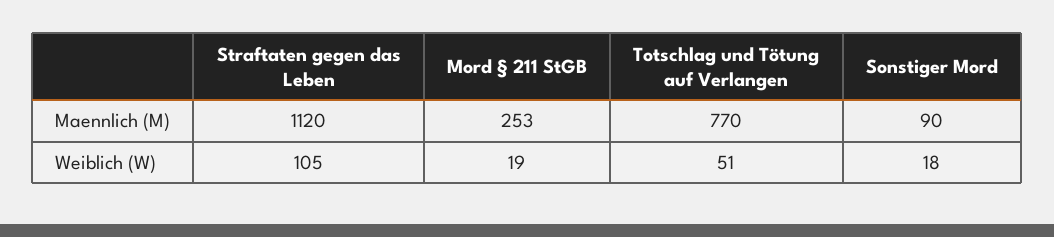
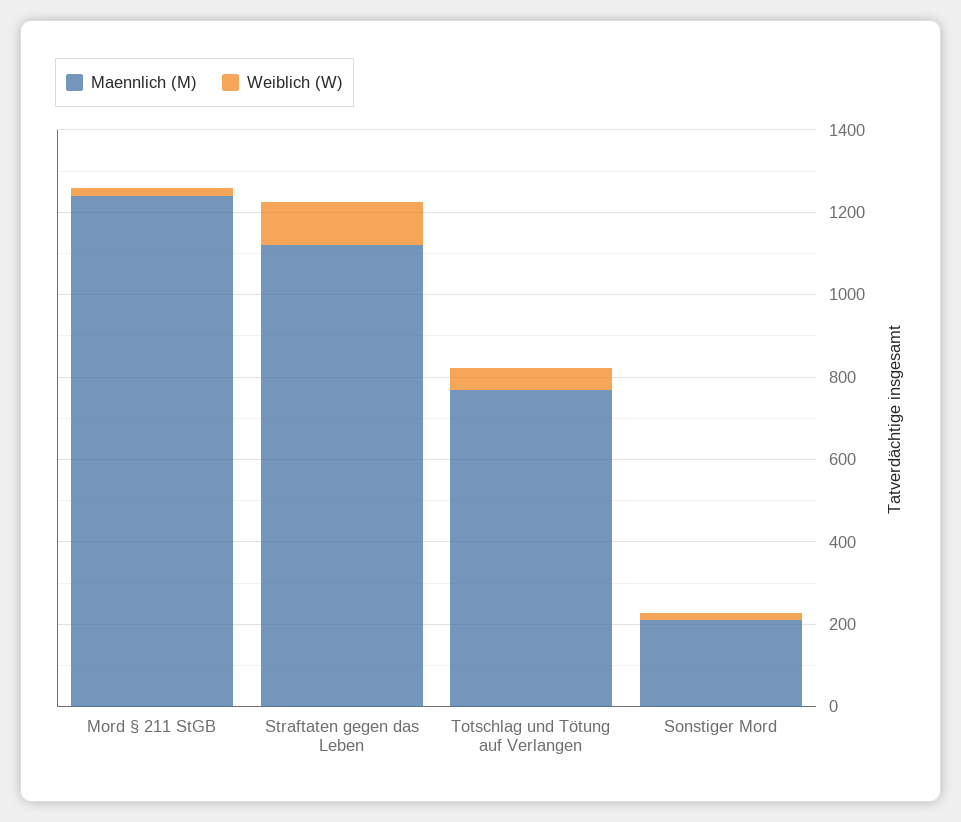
  {
    "Maennlich (M)": {
      "Straftaten gegen das Leben": 1120,
-     "Mord § 211 StGB": 253,
+     "Mord § 211 StGB": 1250,
      "Totschlag und Tötung auf Verlangen": 770,
-     "Sonstiger Mord": 90
+     "Sonstiger Mord": 200
    },
    "Weiblich (W)": {
      "Straftaten gegen das Leben": 105,
      "Mord § 211 StGB": 19,
      "Totschlag und Tötung auf Verlangen": 51,
      "Sonstiger Mord": 18
    }
  }

